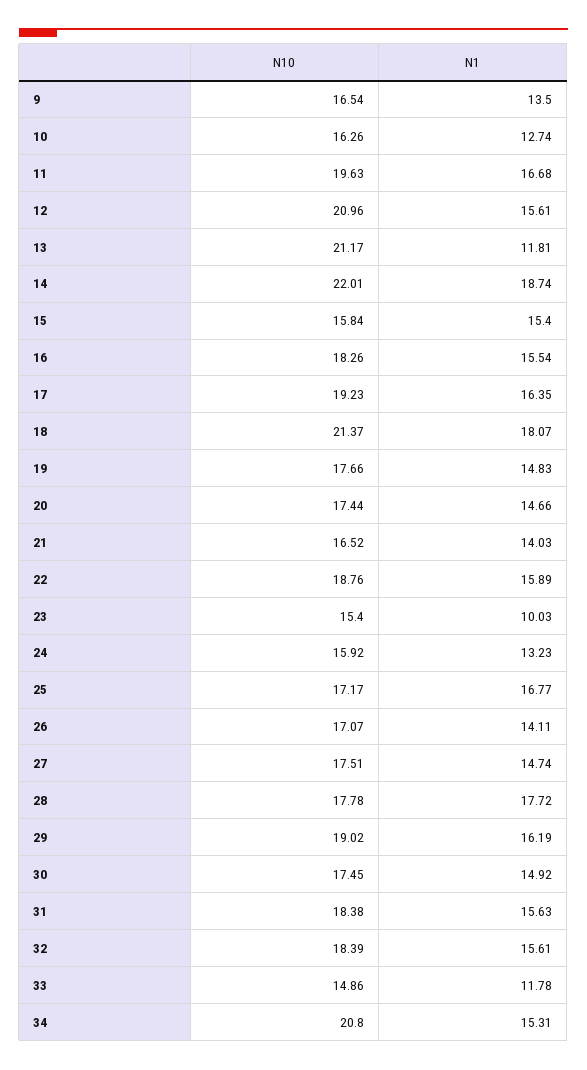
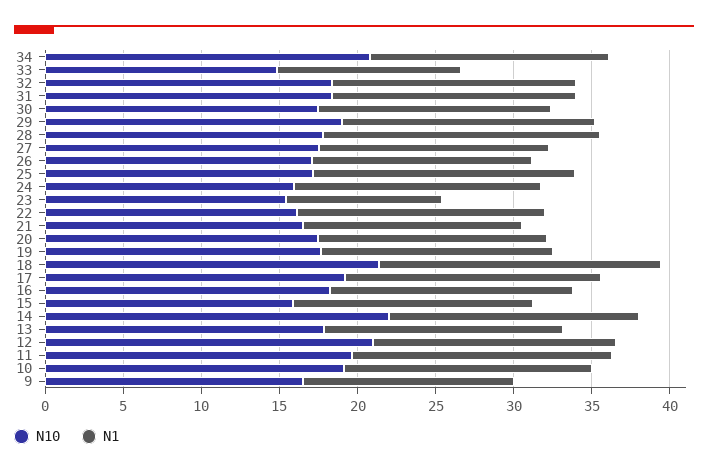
  {
    "N10": {
      "9": 16.54,
-     "10": 16.26,
+     "10": 19,
      "11": 19.63,
      "12": 20.96,
-     "13": 21.17,
+     "13": 18,
      "14": 22.01,
      "15": 15.84,
      "16": 18.26,
      "17": 19.23,
      "18": 21.37,
      "19": 17.66,
      "20": 17.44,
      "21": 16.52,
-     "22": 18.76,
+     "22": 16,
      "23": 15.4,
      "24": 15.92,
      "25": 17.17,
      "26": 17.07,
      "27": 17.51,
      "28": 17.78,
      "29": 19.02,
      "30": 17.45,
      "31": 18.38,
      "32": 18.39,
      "33": 14.86,
      "34": 20.8
    },
    "N1": {
      "9": 13.5,
-     "10": 12.74,
+     "10": 16,
      "11": 16.68,
      "12": 15.61,
-     "13": 11.81,
+     "13": 15,
-     "14": 18.74,
+     "14": 16,
      "15": 15.4,
      "16": 15.54,
      "17": 16.35,
      "18": 18.07,
      "19": 14.83,
      "20": 14.66,
      "21": 14.03,
      "22": 15.89,
      "23": 10.03,
-     "24": 13.23,
+     "24": 16,
      "25": 16.77,
      "26": 14.11,
      "27": 14.74,
      "28": 17.72,
      "29": 16.19,
      "30": 14.92,
      "31": 15.63,
      "32": 15.61,
      "33": 11.78,
      "34": 15.31
    }
  }

